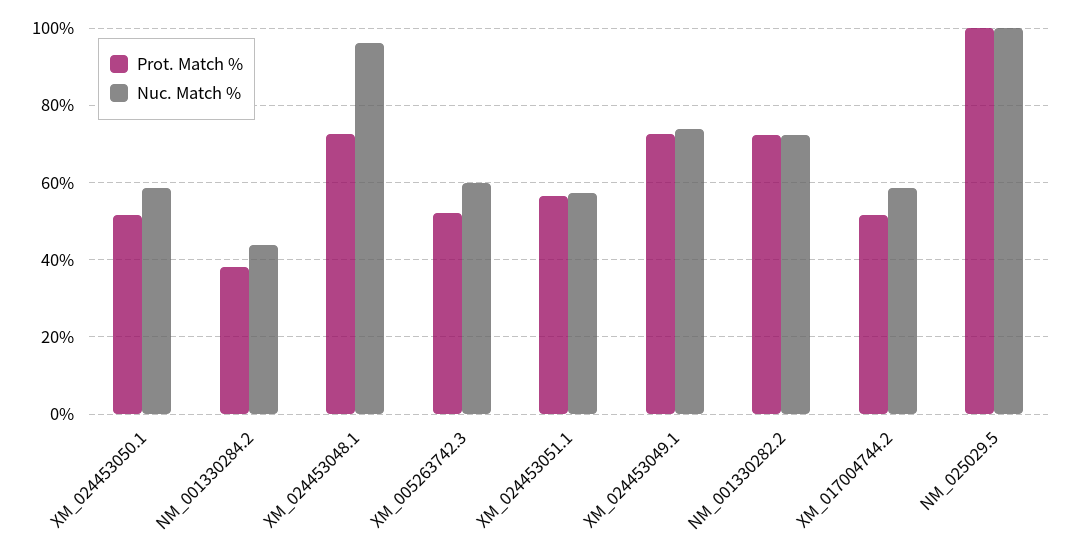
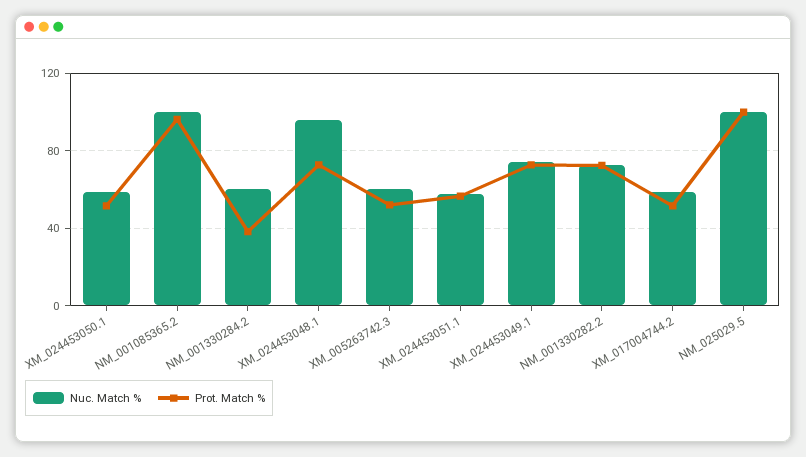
  {
    "Prot. Match %": {
      "XM_024453050.1": 52,
      "NM_001330284.2": 38,
      "XM_024453048.1": 72,
      "XM_005263742.3": 52,
      "XM_024453051.1": 56,
      "XM_024453049.1": 72,
      "NM_001330282.2": 72,
      "XM_017004744.2": 52,
-     "NM_025029.5": 100
+     "NM_025029.5": 100,
+     "NM_001085365.2": 95
    },
    "Nuc. Match %": {
      "XM_024453050.1": 58,
-     "NM_001330284.2": 44,
+     "NM_001330284.2": 60,
      "XM_024453048.1": 96,
      "XM_005263742.3": 60,
      "XM_024453051.1": 58,
      "XM_024453049.1": 74,
      "NM_001330282.2": 72,
      "XM_017004744.2": 58,
-     "NM_025029.5": 100
+     "NM_025029.5": 100,
+     "NM_001085365.2": 100
    }
  }

